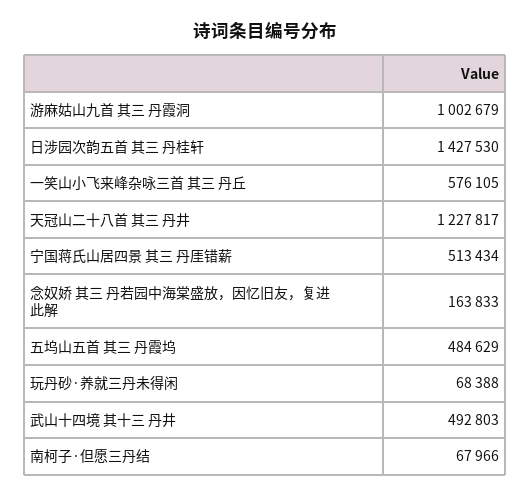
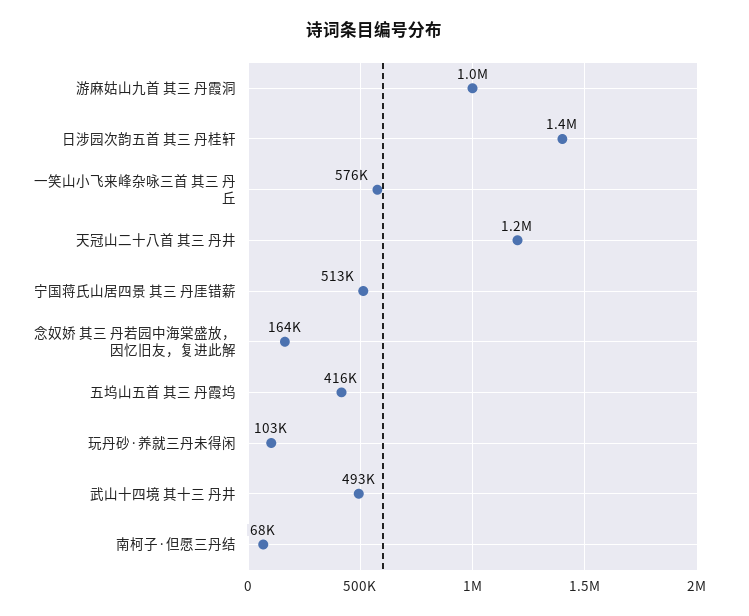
  {
    "游麻姑山九首 其三 丹霞洞": 1002679,
    "日涉园次韵五首 其三 丹桂轩": 1427530,
    "一笑山小飞来峰杂咏三首 其三 丹丘": 576105,
    "天冠山二十八首 其三 丹井": 1227817,
    "宁国蒋氏山居四景 其三 丹厓错薪": 513434,
    "念奴娇 其三 丹若园中海棠盛放，因忆旧友，复进此解": 163833,
-   "五坞山五首 其三 丹霞坞": 484629,
+   "五坞山五首 其三 丹霞坞": 416000,
-   "玩丹砂·养就三丹未得闲": 68388,
+   "玩丹砂·养就三丹未得闲": 103000,
    "武山十四境 其十三 丹井": 492803,
    "南柯子·但愿三丹结": 67966
  }

